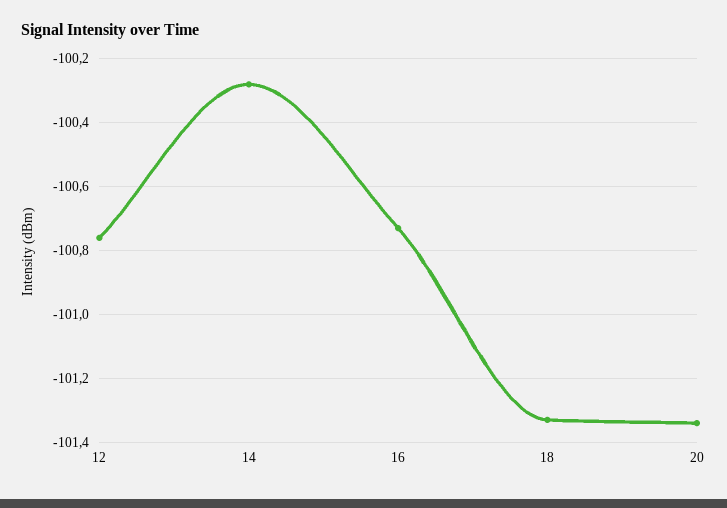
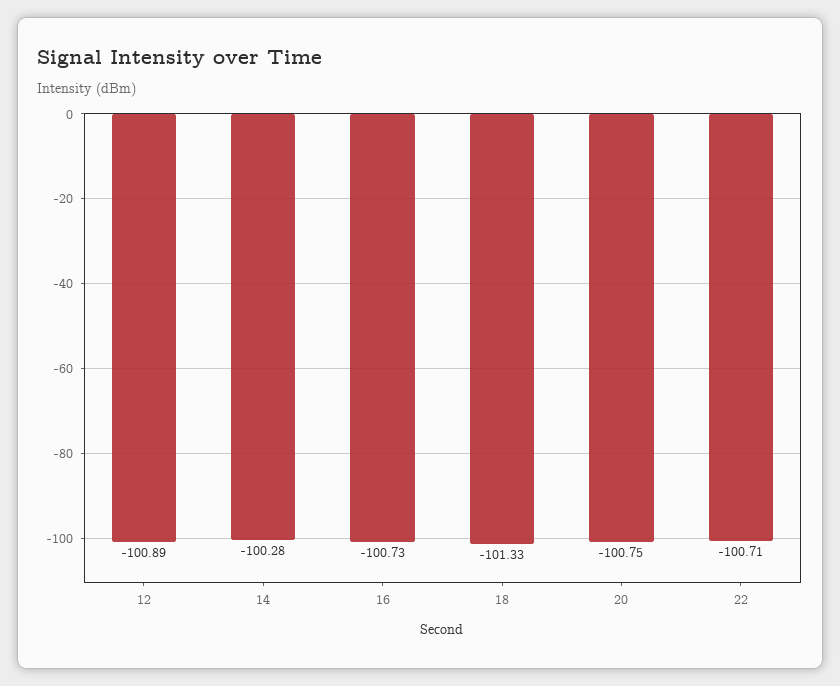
  {
-   "12": -100.75,
+   "12": -100.89,
    "14": -100.28,
    "16": -100.73,
    "18": -101.33,
-   "20": -101.35
+   "20": -100.75,
+   "22": -100.71
  }

